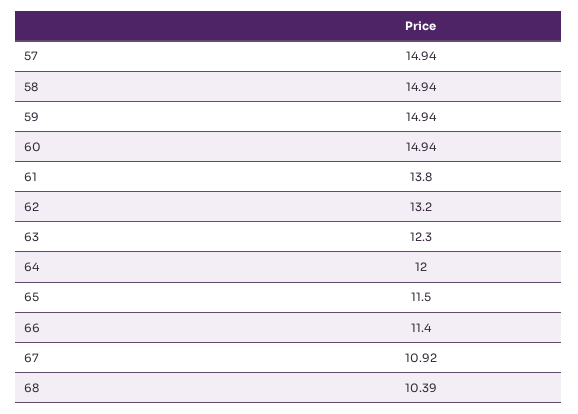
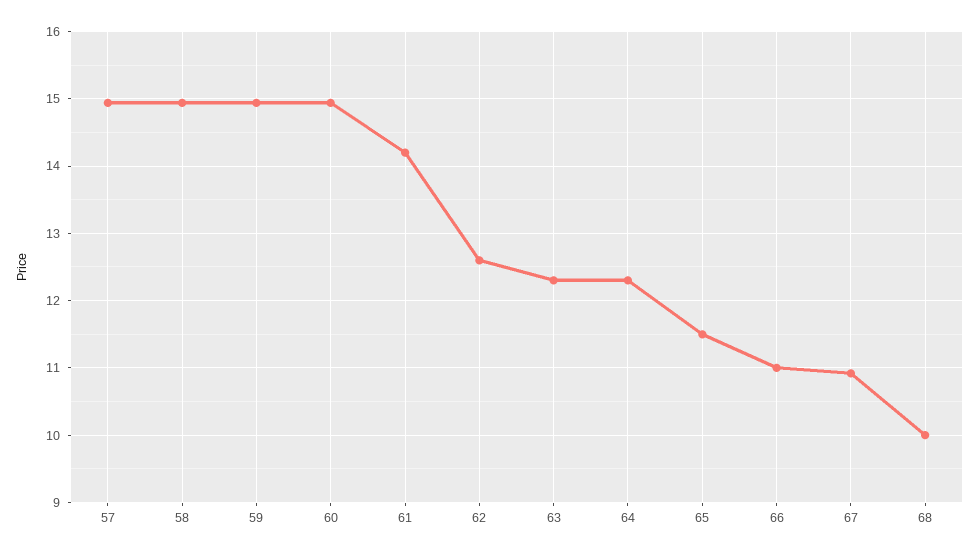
  {
    "57": 14.94,
    "58": 14.94,
    "59": 14.94,
    "60": 14.94,
-   "61": 13.8,
+   "61": 14.2,
-   "62": 13.2,
+   "62": 12.6,
    "63": 12.3,
-   "64": 12,
+   "64": 12.3,
    "65": 11.5,
-   "66": 11.4,
+   "66": 11,
    "67": 10.92,
-   "68": 10.39
+   "68": 10
  }

